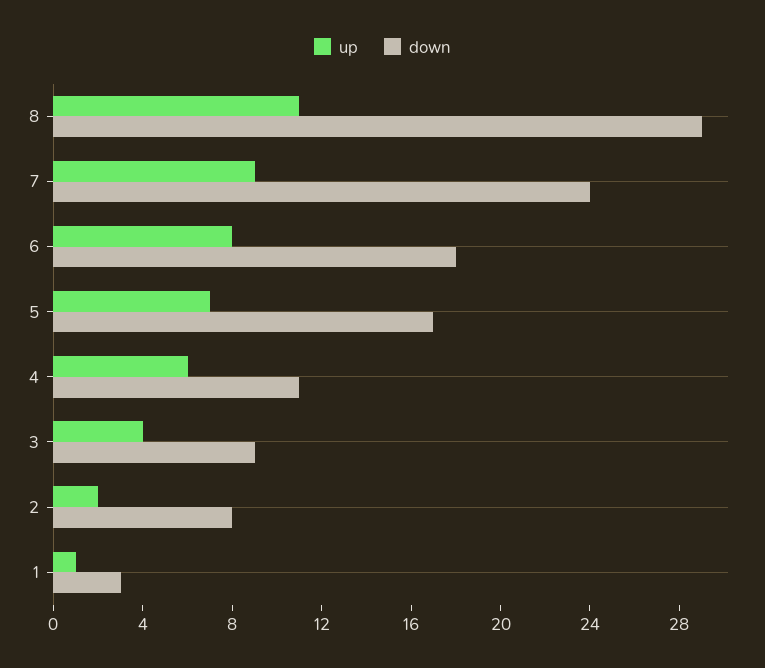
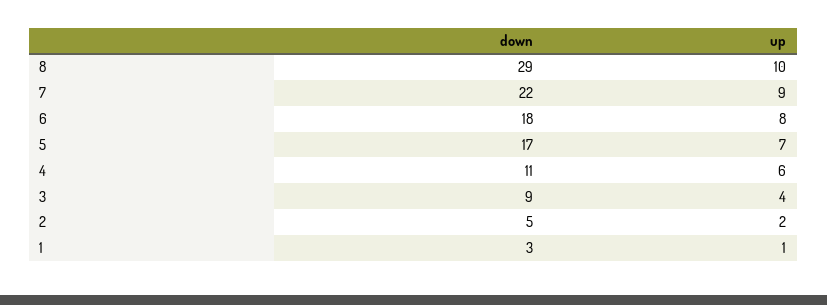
  {
    "up": {
-     "8": 11,
+     "8": 10,
      "7": 9,
      "6": 8,
      "5": 7,
      "4": 6,
      "3": 4,
      "2": 2,
      "1": 1
    },
    "down": {
      "8": 29,
-     "7": 24,
+     "7": 22,
      "6": 18,
      "5": 17,
      "4": 11,
      "3": 9,
-     "2": 8,
+     "2": 5,
      "1": 3
    }
  }

